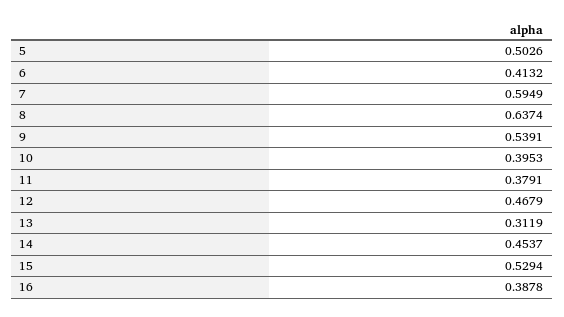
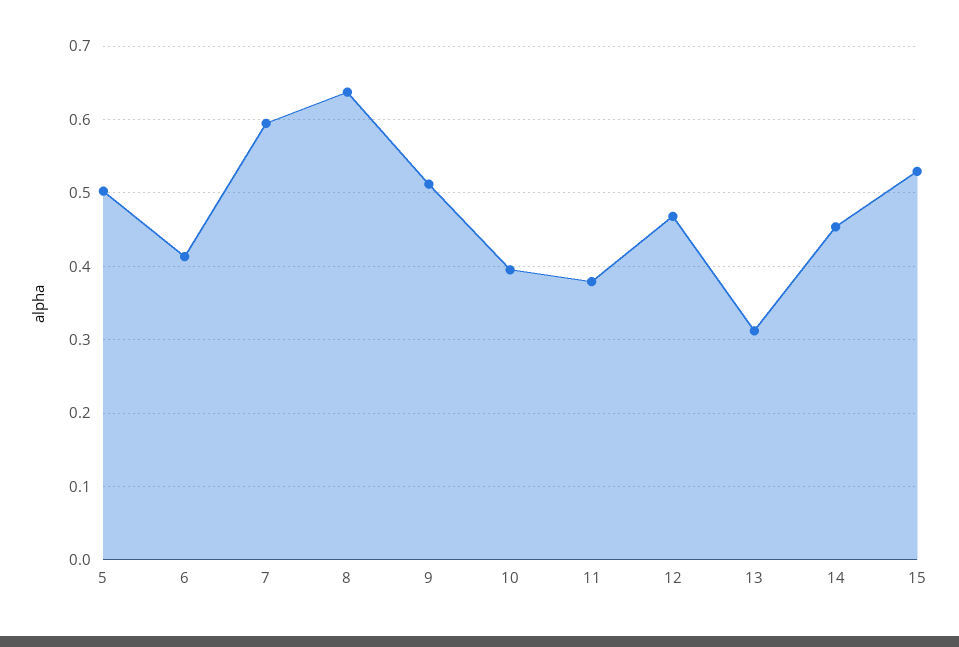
  {
    "5": 0.5026,
    "6": 0.4132,
    "7": 0.5949,
    "8": 0.6374,
-   "9": 0.5391,
+   "9": 0.51,
    "10": 0.3953,
    "11": 0.3791,
    "12": 0.4679,
    "13": 0.3119,
    "14": 0.4537,
-   "15": 0.5294,
+   "15": 0.5294
-   "16": 0.3878
  }

